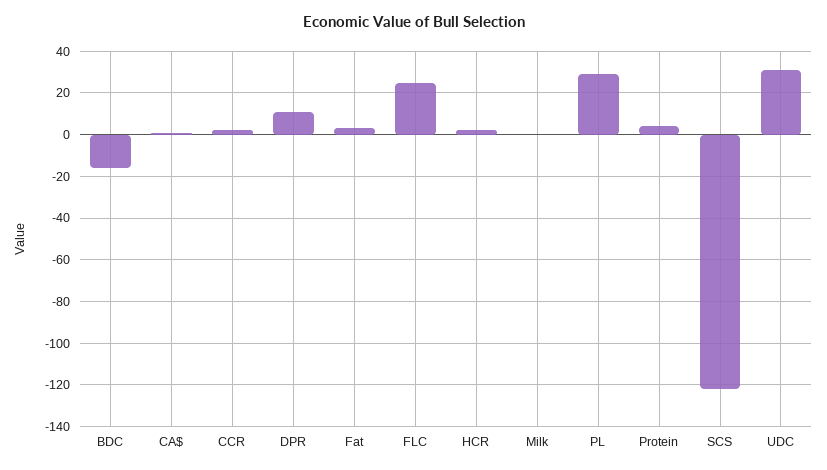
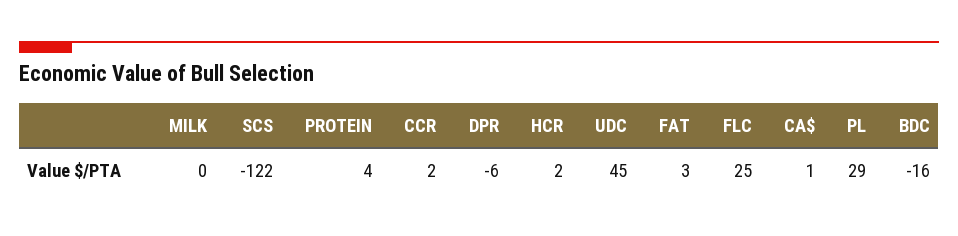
  {
    "BDC": -16,
    "CA$": 1,
    "CCR": 2,
-   "DPR": 10,
+   "DPR": -6,
    "Fat": 3,
    "FLC": 25,
    "HCR": 2,
    "Milk": 0,
    "PL": 29,
    "Protein": 4,
    "SCS": -122,
-   "UDC": 30
+   "UDC": 45
  }

